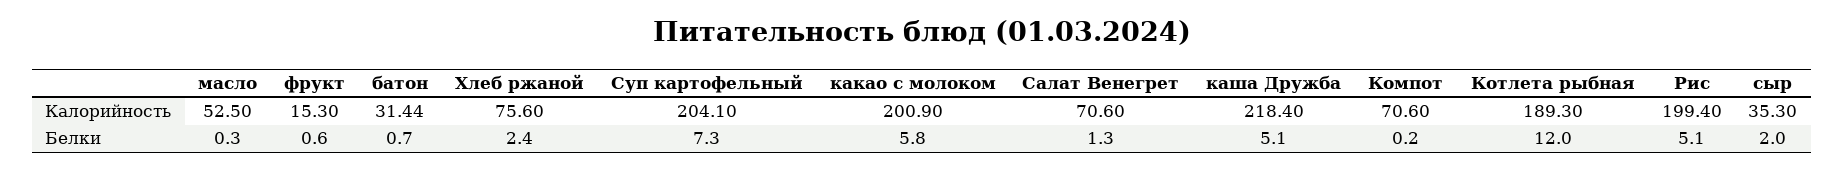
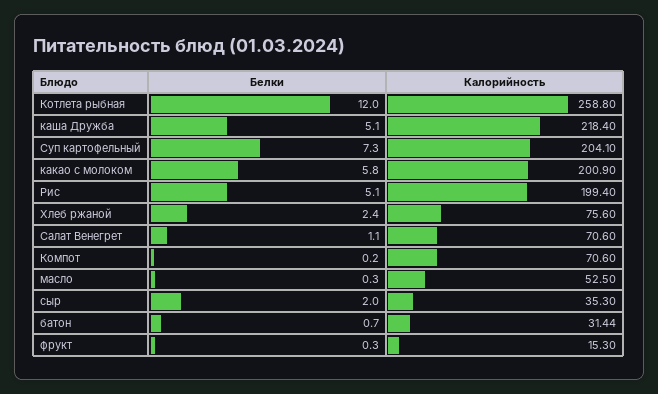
  {
    "масло": {
      "Калорийность": 52.5,
      "Белки": 0.3
    },
    "фрукт": {
      "Калорийность": 15.3,
-     "Белки": 0.6
+     "Белки": 0.3
    },
    "батон": {
      "Калорийность": 31.44,
      "Белки": 0.7
    },
    "Хлеб ржаной": {
      "Калорийность": 75.6,
      "Белки": 2.4
    },
    "Суп картофельный": {
      "Калорийность": 204.1,
      "Белки": 7.3
    },
    "какао с молоком": {
      "Калорийность": 200.9,
      "Белки": 5.8
    },
    "Салат Венегрет": {
      "Калорийность": 70.6,
-     "Белки": 1.3
+     "Белки": 1.1
    },
    "каша Дружба": {
      "Калорийность": 218.4,
      "Белки": 5.1
    },
    "Компот": {
      "Калорийность": 70.6,
      "Белки": 0.2
    },
    "Котлета рыбная": {
-     "Калорийность": 189.3,
+     "Калорийность": 258.8,
      "Белки": 12
    },
    "Рис": {
      "Калорийность": 199.4,
      "Белки": 5.1
    },
    "сыр": {
      "Калорийность": 35.3,
      "Белки": 2
    }
  }

